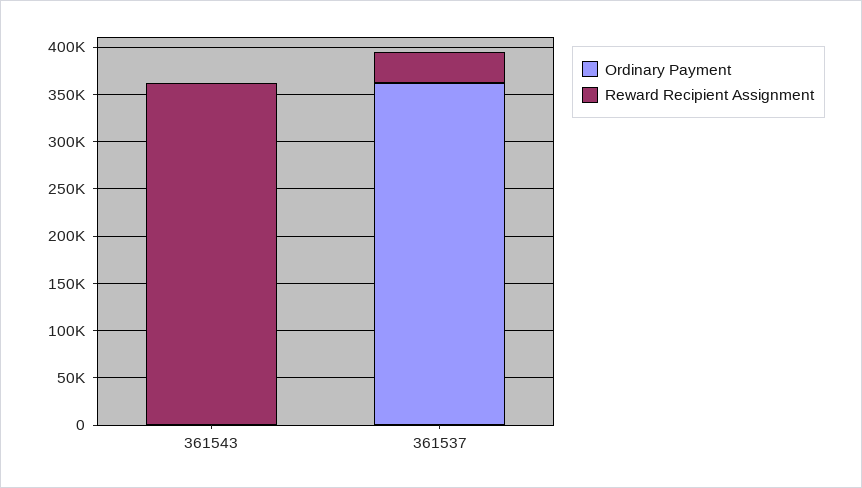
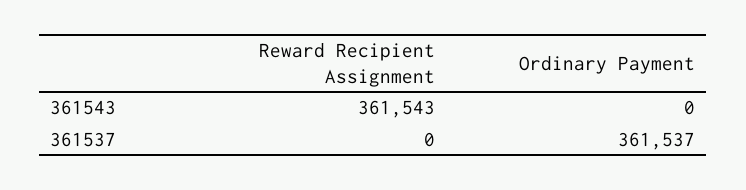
  {
    "Ordinary Payment": {
      "361543": 0,
      "361537": 361537
    },
    "Reward Recipient Assignment": {
      "361543": 361543,
-     "361537": 30000
+     "361537": 0
    }
  }

